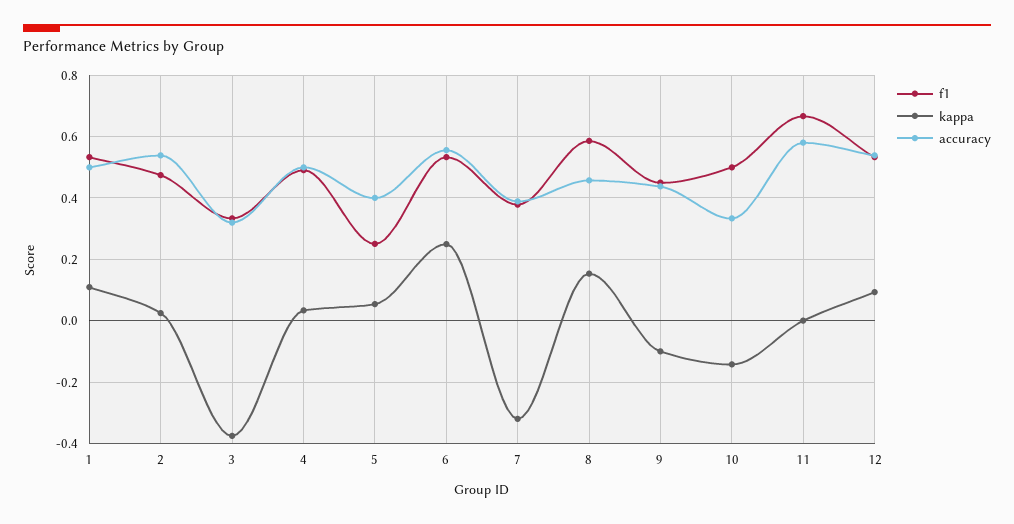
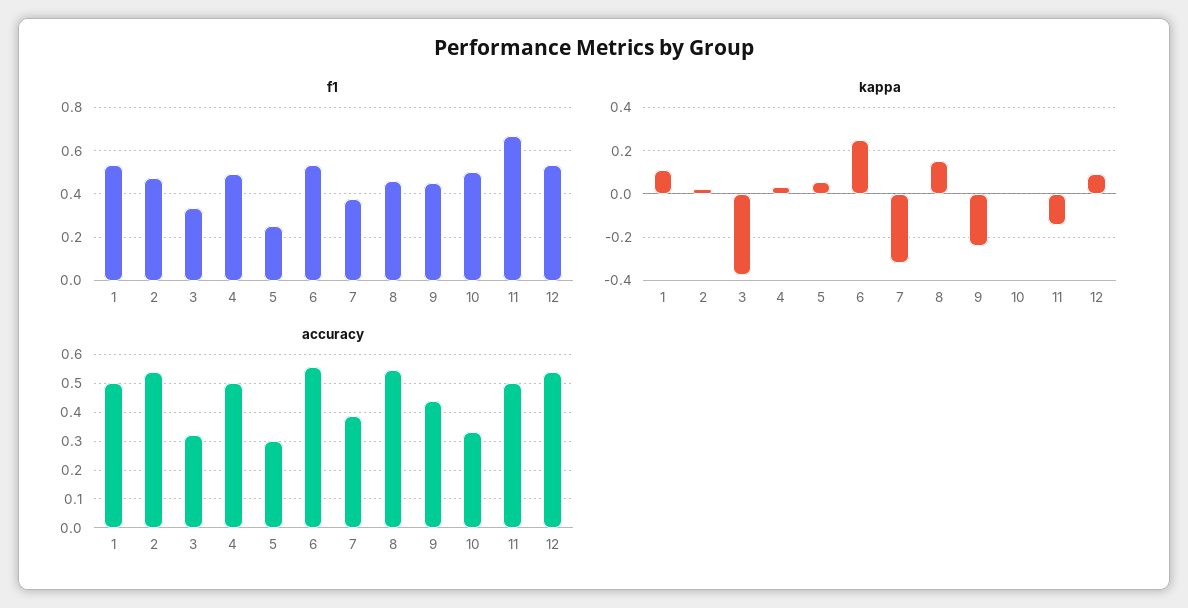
  {
    "f1": {
      "1": 0.54,
      "2": 0.48,
      "3": 0.34,
      "4": 0.5,
      "5": 0.26,
      "6": 0.54,
      "7": 0.38,
-     "8": 0.58,
+     "8": 0.45,
      "9": 0.44,
      "10": 0.5,
      "11": 0.66,
      "12": 0.54
    },
    "kappa": {
      "1": 0.1,
      "2": 0.02,
      "3": -0.38,
      "4": 0.04,
      "5": 0.06,
      "6": 0.26,
      "7": -0.32,
      "8": 0.16,
-     "9": -0.1,
+     "9": -0.25,
-     "10": -0.14,
+     "10": 0,
-     "11": 0,
+     "11": -0.15,
      "12": 0.1
    },
    "accuracy": {
      "1": 0.5,
      "2": 0.54,
      "3": 0.32,
      "4": 0.5,
-     "5": 0.4,
+     "5": 0.3,
      "6": 0.56,
      "7": 0.38,
-     "8": 0.46,
+     "8": 0.55,
      "9": 0.44,
      "10": 0.34,
-     "11": 0.58,
+     "11": 0.5,
      "12": 0.54
    }
  }

